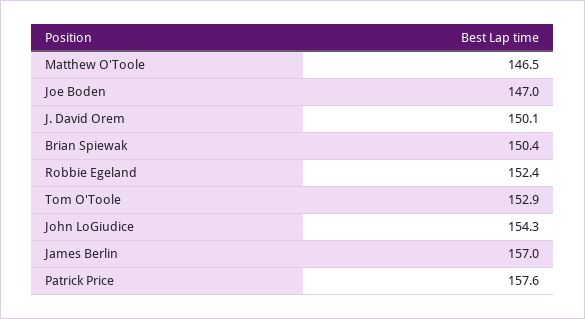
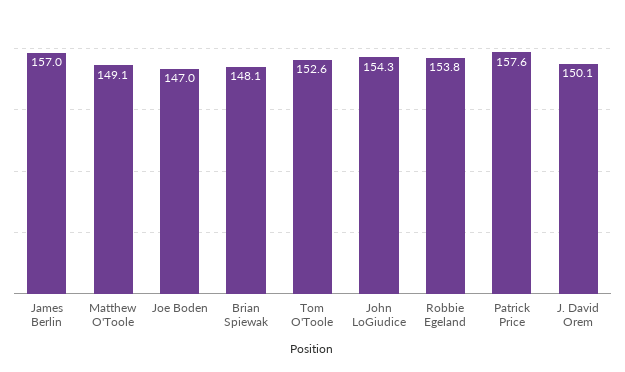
  {
-   "Matthew O'Toole": 146.5,
+   "Matthew O'Toole": 149.1,
    "Joe Boden": 147,
    "J. David Orem": 150.1,
-   "Brian Spiewak": 150.4,
+   "Brian Spiewak": 148.1,
-   "Robbie Egeland": 152.4,
+   "Robbie Egeland": 153.8,
-   "Tom O'Toole": 152.9,
+   "Tom O'Toole": 152.6,
    "John LoGiudice": 154.3,
    "James Berlin": 157,
    "Patrick Price": 157.6
  }

